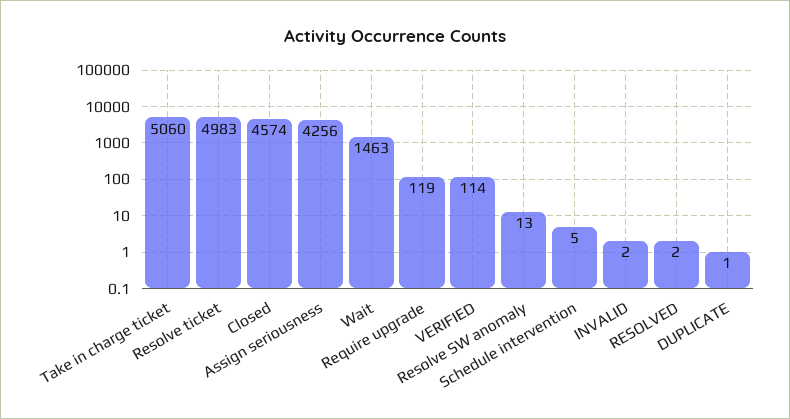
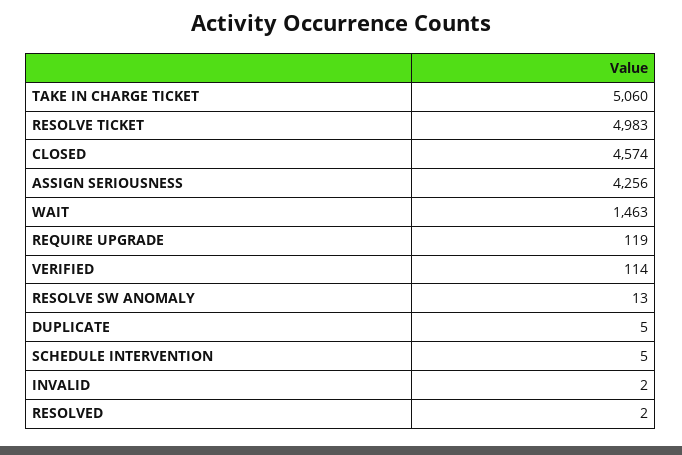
  {
    "Take in charge ticket": 5060,
    "Resolve ticket": 4983,
    "Closed": 4574,
    "Assign seriousness": 4256,
    "Wait": 1463,
    "Require upgrade": 119,
    "VERIFIED": 114,
    "Resolve SW anomaly": 13,
    "Schedule intervention": 5,
    "INVALID": 2,
    "RESOLVED": 2,
-   "DUPLICATE": 1
+   "DUPLICATE": 5
  }

